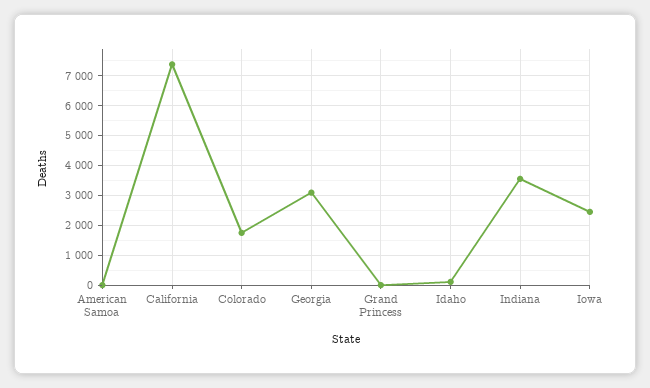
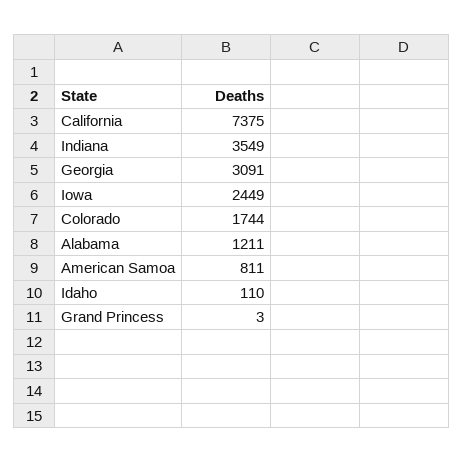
  {
-   "American Samoa": 0,
+   "American Samoa": 811,
    "California": 7375,
    "Colorado": 1744,
    "Georgia": 3091,
    "Grand Princess": 3,
    "Idaho": 110,
    "Indiana": 3549,
-   "Iowa": 2449
+   "Iowa": 2449,
+   "Alabama": 1211
  }

